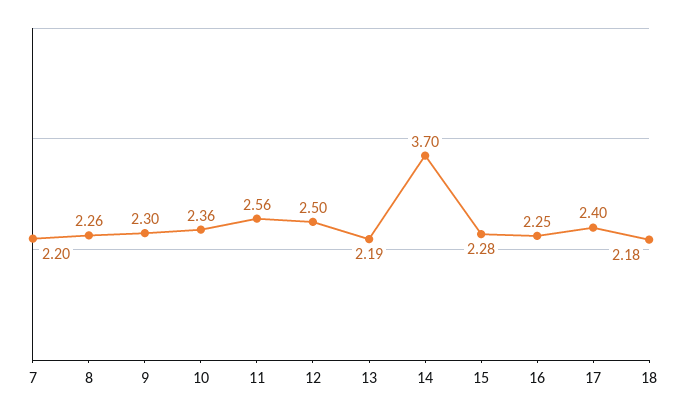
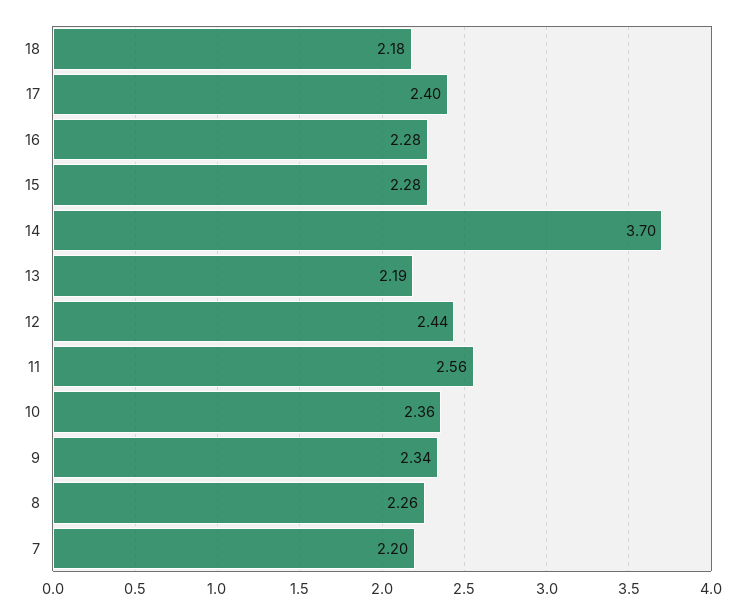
  {
    "7": 2.2,
    "8": 2.26,
-   "9": 2.3,
+   "9": 2.34,
    "10": 2.36,
    "11": 2.56,
-   "12": 2.5,
+   "12": 2.44,
    "13": 2.19,
    "14": 3.7,
    "15": 2.28,
-   "16": 2.25,
+   "16": 2.28,
    "17": 2.4,
    "18": 2.18
  }

